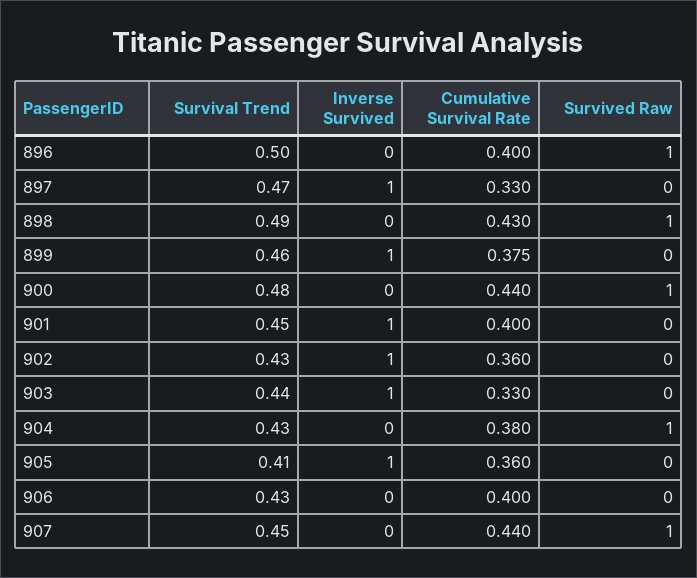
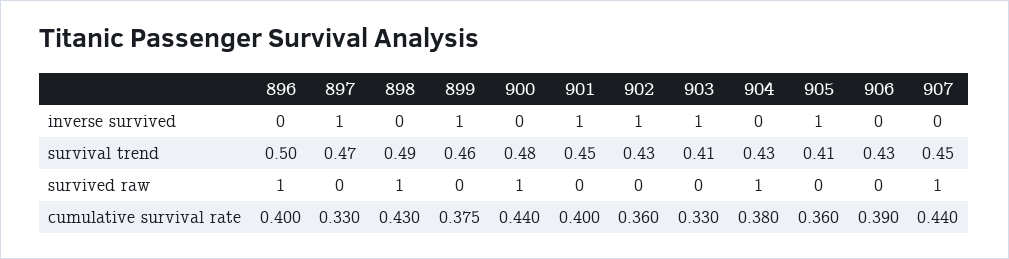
  {
    "Survival Trend": {
      "896": 0.5,
      "897": 0.47,
      "898": 0.49,
      "899": 0.46,
      "900": 0.48,
      "901": 0.45,
      "902": 0.43,
-     "903": 0.44,
+     "903": 0.41,
      "904": 0.43,
      "905": 0.41,
      "906": 0.43,
      "907": 0.45
    },
    "Inverse Survived": {
      "896": 0,
      "897": 1,
      "898": 0,
      "899": 1,
      "900": 0,
      "901": 1,
      "902": 1,
      "903": 1,
      "904": 0,
      "905": 1,
      "906": 0,
      "907": 0
    },
    "Cumulative Survival Rate": {
      "896": 0.4,
      "897": 0.33,
      "898": 0.43,
      "899": 0.375,
      "900": 0.44,
      "901": 0.4,
      "902": 0.36,
      "903": 0.33,
      "904": 0.38,
      "905": 0.36,
-     "906": 0.4,
+     "906": 0.39,
      "907": 0.44
    },
    "Survived Raw": {
      "896": 1,
      "897": 0,
      "898": 1,
      "899": 0,
      "900": 1,
      "901": 0,
      "902": 0,
      "903": 0,
      "904": 1,
      "905": 0,
      "906": 0,
      "907": 1
    }
  }

